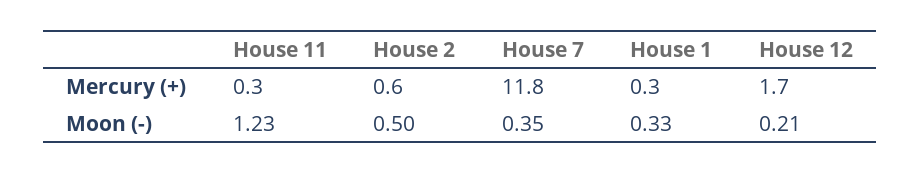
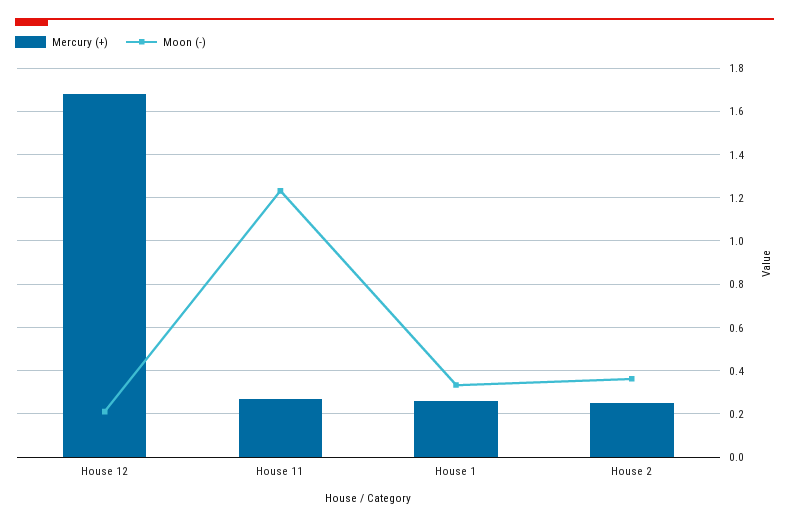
  {
    "Mercury (+)": {
      "House 11": 0.3,
-     "House 2": 0.6,
+     "House 2": 0.25,
-     "House 7": 11.8,
      "House 1": 0.3,
      "House 12": 1.7
    },
    "Moon (-)": {
      "House 11": 1.23,
-     "House 2": 0.5,
+     "House 2": 0.35,
-     "House 7": 0.35,
      "House 1": 0.33,
      "House 12": 0.21
    }
  }

